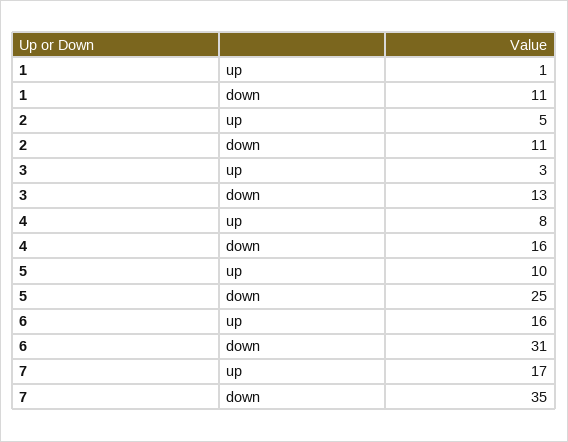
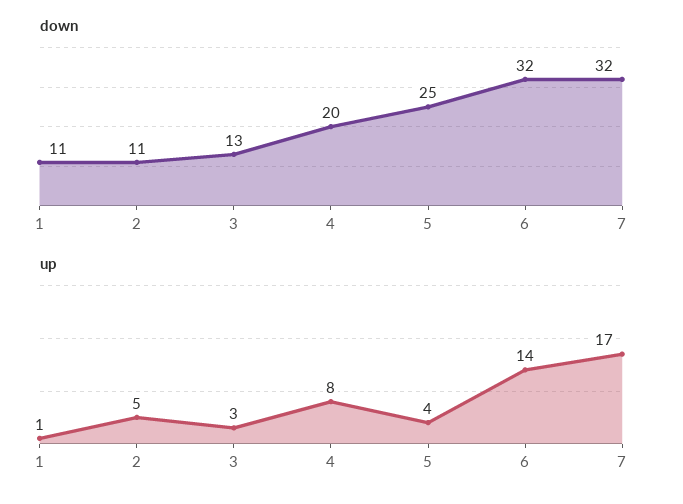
  {
    "up": {
      "1": 1,
      "2": 5,
      "3": 3,
      "4": 8,
-     "5": 10,
+     "5": 4,
-     "6": 16,
+     "6": 14,
      "7": 17
    },
    "down": {
      "1": 11,
      "2": 11,
      "3": 13,
-     "4": 16,
+     "4": 20,
      "5": 25,
-     "6": 31,
+     "6": 32,
-     "7": 35
+     "7": 32
    }
  }

